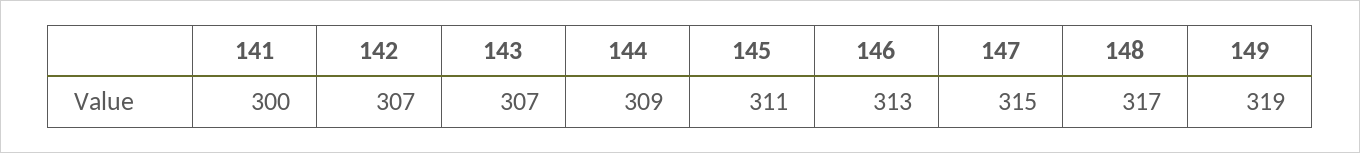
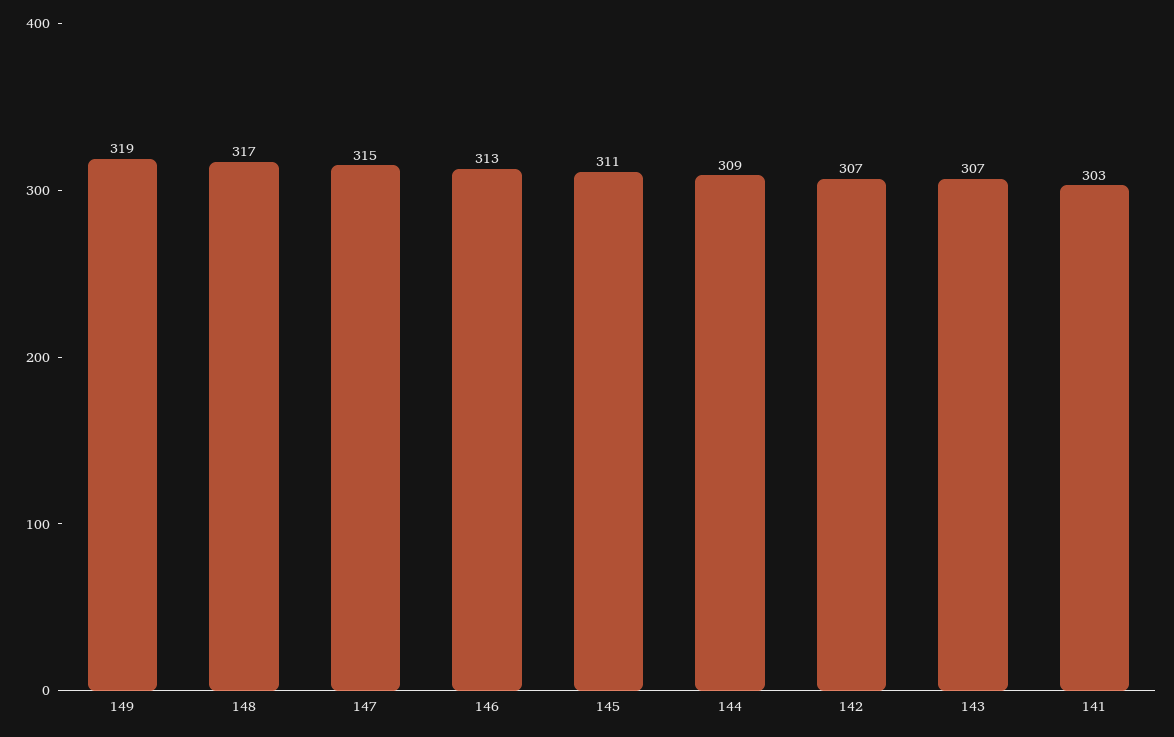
  {
-   "141": 300,
+   "141": 303,
    "142": 307,
    "143": 307,
    "144": 309,
    "145": 311,
    "146": 313,
    "147": 315,
    "148": 317,
    "149": 319
  }

